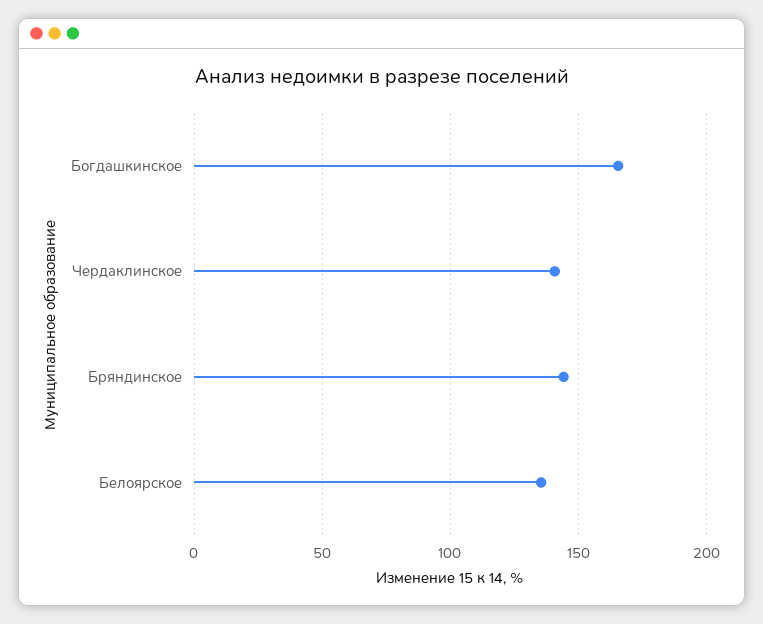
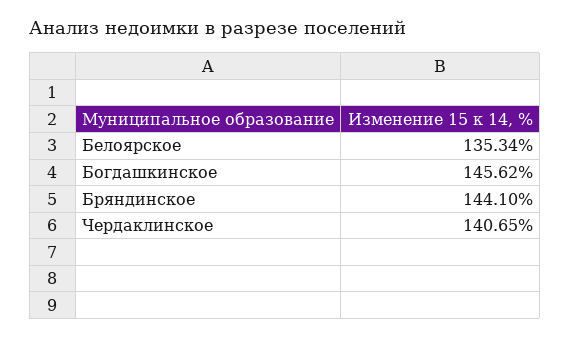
  {
-   "Богдашкинское": 165,
+   "Богдашкинское": 145.62,
    "Чердаклинское": 140.65,
    "Бряндинское": 144.1,
    "Белоярское": 135.34
  }

